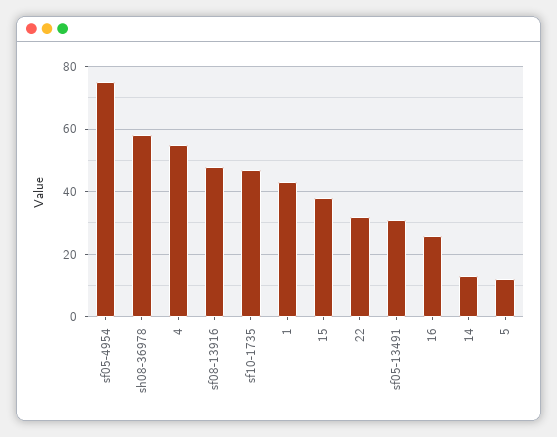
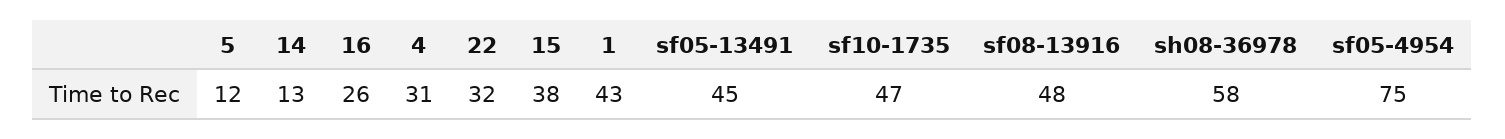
  {
    "sf05-4954": 75,
    "sh08-36978": 58,
-   "4": 55,
+   "4": 31,
    "sf08-13916": 48,
    "sf10-1735": 47,
    "1": 43,
    "15": 38,
    "22": 32,
-   "sf05-13491": 30,
+   "sf05-13491": 45,
    "16": 26,
    "14": 13,
    "5": 12
  }

